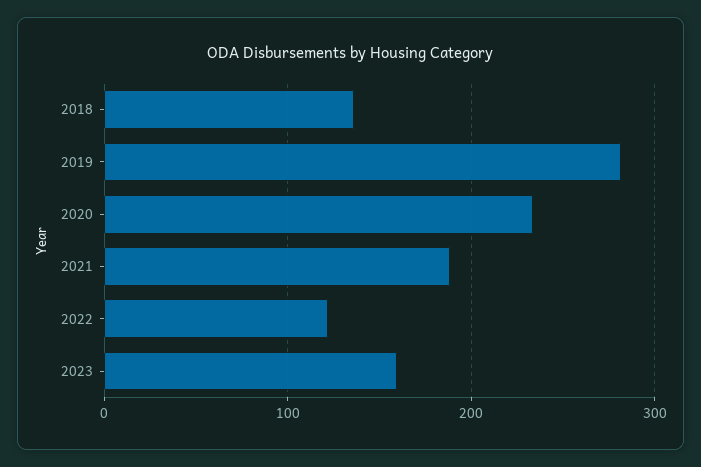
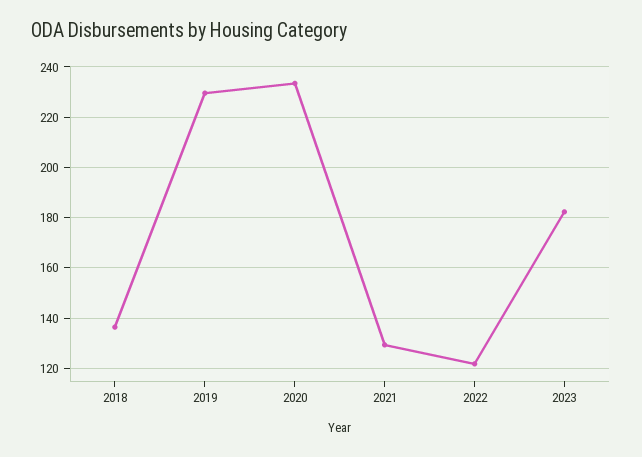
  {
    "2018": 137.5,
-   "2019": 280,
+   "2019": 230,
    "2020": 232.5,
-   "2021": 190,
+   "2021": 130,
    "2022": 122.5,
-   "2023": 160
+   "2023": 182.5
  }

